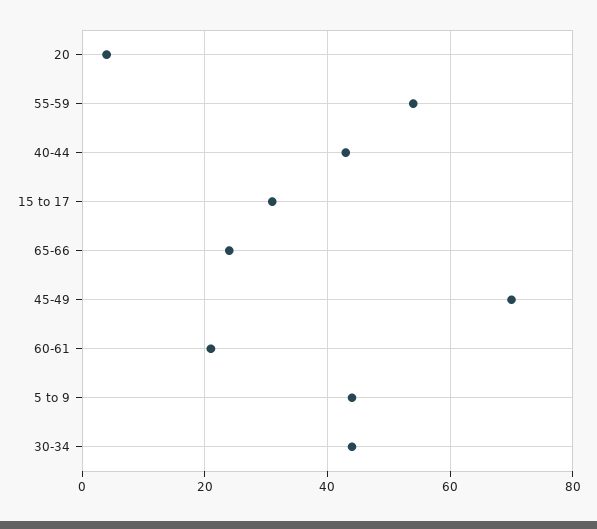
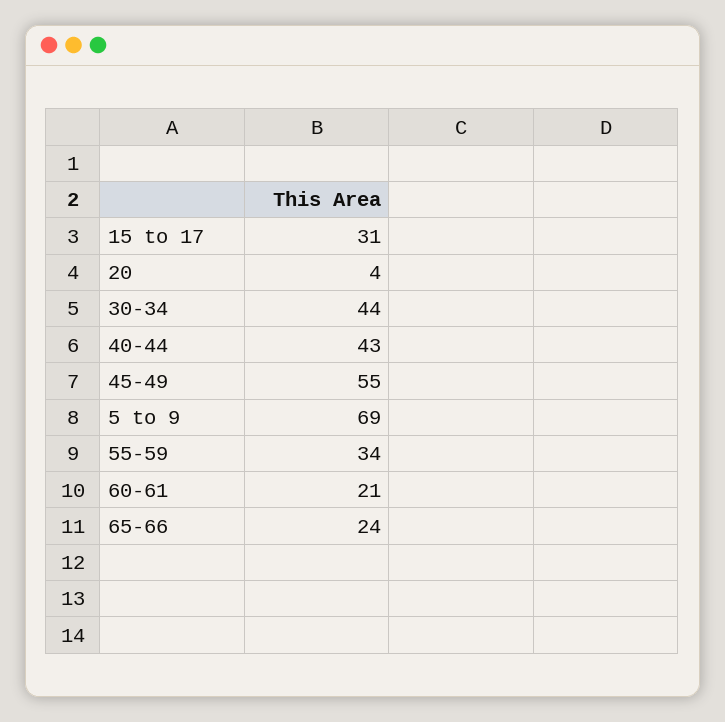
  {
    "20": 4,
-   "55-59": 55,
+   "55-59": 34,
    "40-44": 43,
    "15 to 17": 31,
    "65-66": 24,
-   "45-49": 70,
+   "45-49": 55,
    "60-61": 21,
-   "5 to 9": 45,
+   "5 to 9": 69,
    "30-34": 44
  }

